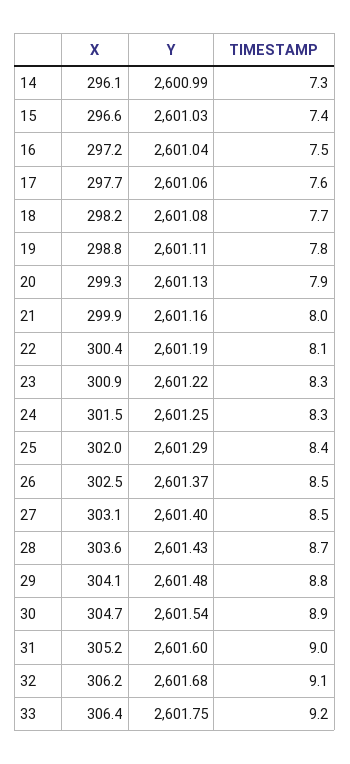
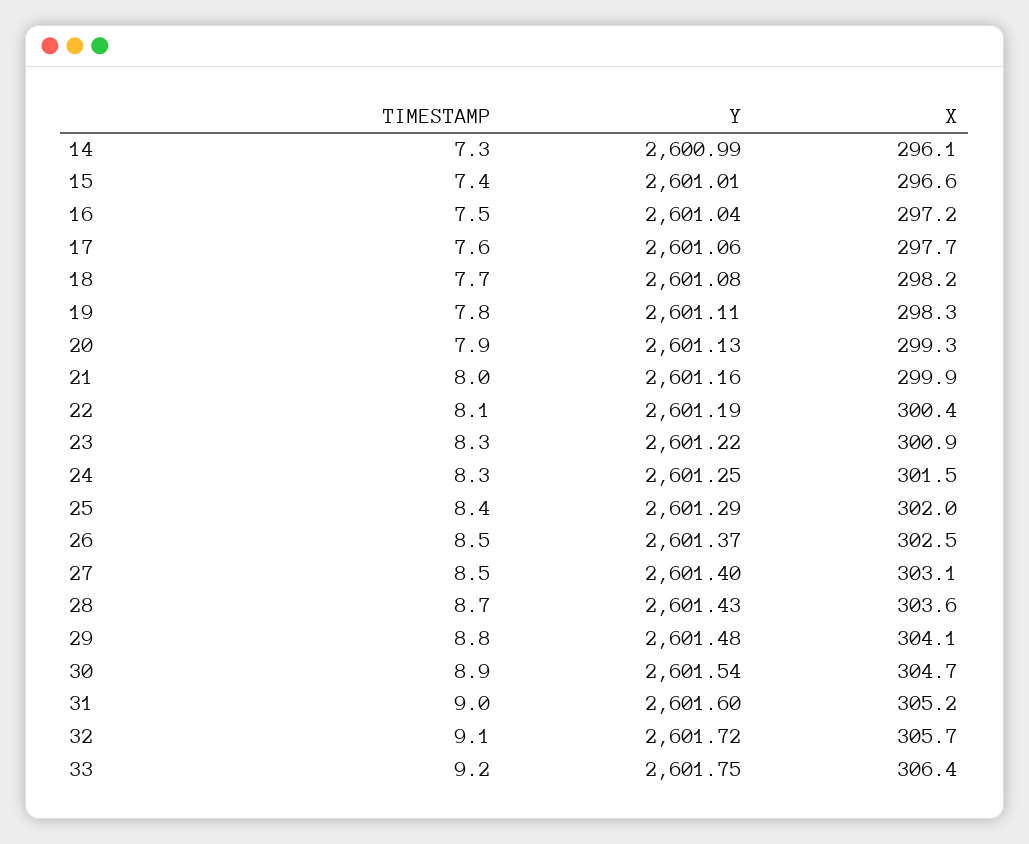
  {
    "X": {
      "14": 296.1,
      "15": 296.6,
      "16": 297.2,
      "17": 297.7,
      "18": 298.2,
-     "19": 298.8,
+     "19": 298.3,
      "20": 299.3,
      "21": 299.9,
      "22": 300.4,
      "23": 300.9,
      "24": 301.5,
      "25": 302,
      "26": 302.5,
      "27": 303.1,
      "28": 303.6,
      "29": 304.1,
      "30": 304.7,
      "31": 305.2,
-     "32": 306.2,
+     "32": 305.7,
      "33": 306.4
    },
    "Y": {
      "14": 2600.99,
-     "15": 2601.03,
+     "15": 2601.01,
      "16": 2601.04,
      "17": 2601.06,
      "18": 2601.08,
      "19": 2601.11,
      "20": 2601.13,
      "21": 2601.16,
      "22": 2601.19,
      "23": 2601.22,
      "24": 2601.25,
      "25": 2601.29,
      "26": 2601.37,
      "27": 2601.4,
      "28": 2601.43,
      "29": 2601.48,
      "30": 2601.54,
      "31": 2601.6,
-     "32": 2601.68,
+     "32": 2601.72,
      "33": 2601.75
    },
    "TIMESTAMP": {
      "14": 7.3,
      "15": 7.4,
      "16": 7.5,
      "17": 7.6,
      "18": 7.7,
      "19": 7.8,
      "20": 7.9,
      "21": 8,
      "22": 8.1,
      "23": 8.3,
      "24": 8.3,
      "25": 8.4,
      "26": 8.5,
      "27": 8.5,
      "28": 8.7,
      "29": 8.8,
      "30": 8.9,
      "31": 9,
      "32": 9.1,
      "33": 9.2
    }
  }

